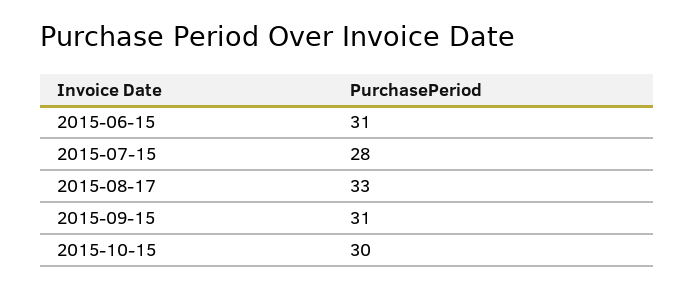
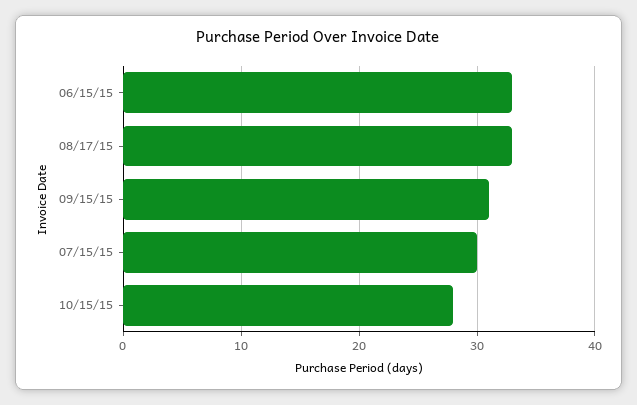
  {
-   "2015-06-15": 31,
+   "2015-06-15": 33,
-   "2015-07-15": 28,
+   "2015-07-15": 30,
    "2015-08-17": 33,
    "2015-09-15": 31,
-   "2015-10-15": 30
+   "2015-10-15": 28
  }

